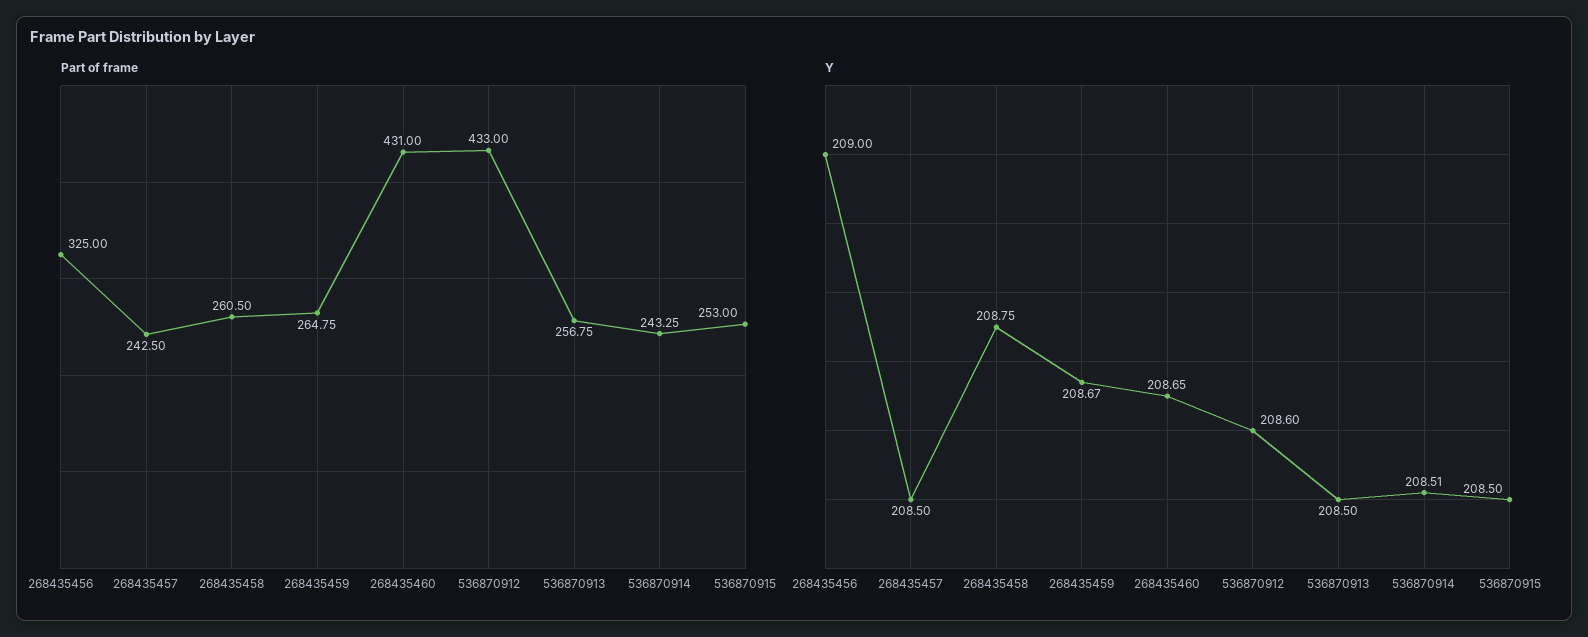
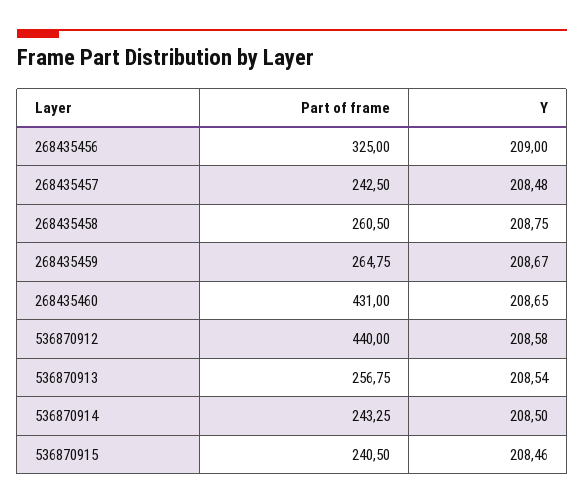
  {
    "Part of frame": {
      "268435456": 325,
      "268435457": 242.5,
      "268435458": 260.5,
      "268435459": 264.75,
      "268435460": 431,
-     "536870912": 433,
+     "536870912": 440,
      "536870913": 256.75,
      "536870914": 243.25,
-     "536870915": 253
+     "536870915": 240.5
    },
    "Y": {
      "268435456": 209,
-     "268435457": 208.5,
+     "268435457": 208.48,
      "268435458": 208.75,
      "268435459": 208.67,
      "268435460": 208.65,
-     "536870912": 208.6,
+     "536870912": 208.58,
-     "536870913": 208.5,
+     "536870913": 208.54,
-     "536870914": 208.51,
+     "536870914": 208.5,
-     "536870915": 208.5
+     "536870915": 208.46
    }
  }

